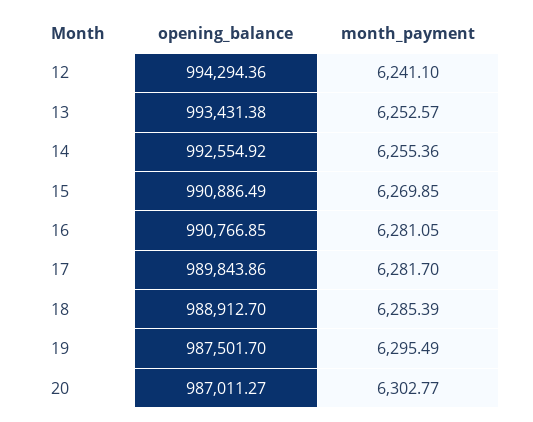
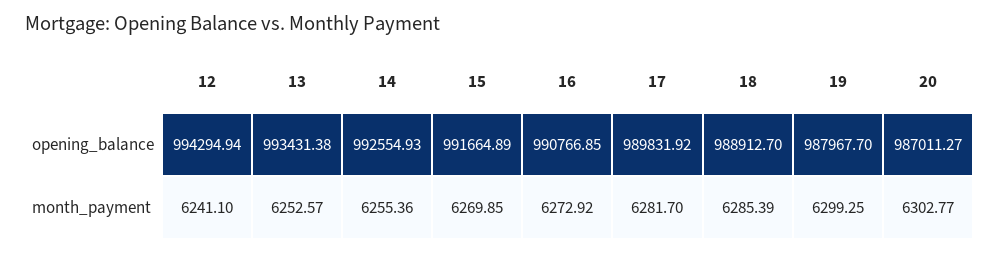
  {
    "opening_balance": {
-     "12": 994294.36,
+     "12": 994294.94,
      "13": 993431.38,
-     "14": 992554.92,
+     "14": 992554.93,
-     "15": 990886.49,
+     "15": 991664.89,
      "16": 990766.85,
-     "17": 989843.86,
+     "17": 989831.92,
      "18": 988912.7,
-     "19": 987501.7,
+     "19": 987967.7,
      "20": 987011.27
    },
    "month_payment": {
      "12": 6241.1,
      "13": 6252.57,
      "14": 6255.36,
      "15": 6269.85,
-     "16": 6281.05,
+     "16": 6272.92,
      "17": 6281.7,
      "18": 6285.39,
-     "19": 6295.49,
+     "19": 6299.25,
      "20": 6302.77
    }
  }

